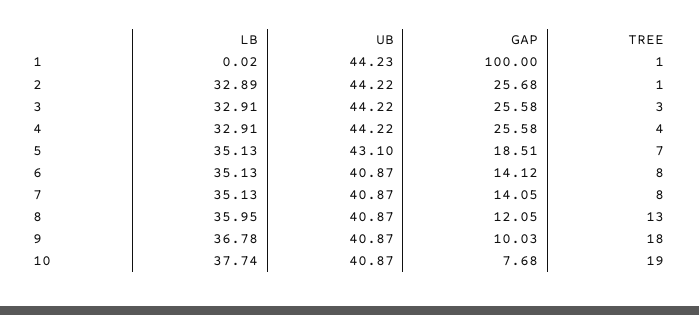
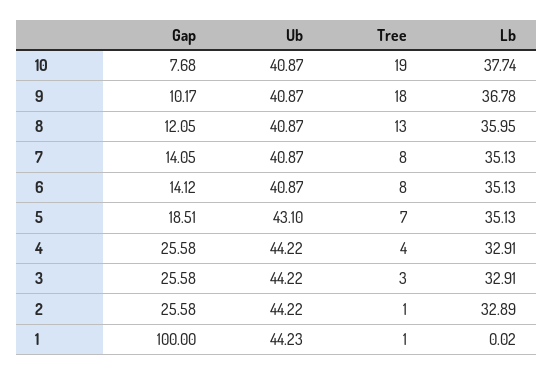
  {
    "LB": {
      "1": 0.02,
      "2": 32.89,
      "3": 32.91,
      "4": 32.91,
      "5": 35.13,
      "6": 35.13,
      "7": 35.13,
      "8": 35.95,
      "9": 36.78,
      "10": 37.74
    },
    "UB": {
      "1": 44.23,
      "2": 44.22,
      "3": 44.22,
      "4": 44.22,
      "5": 43.1,
      "6": 40.87,
      "7": 40.87,
      "8": 40.87,
      "9": 40.87,
      "10": 40.87
    },
    "GAP": {
      "1": 100,
-     "2": 25.68,
+     "2": 25.58,
      "3": 25.58,
      "4": 25.58,
      "5": 18.51,
      "6": 14.12,
      "7": 14.05,
      "8": 12.05,
-     "9": 10.03,
+     "9": 10.17,
      "10": 7.68
    },
    "TREE": {
      "1": 1,
      "2": 1,
      "3": 3,
      "4": 4,
      "5": 7,
      "6": 8,
      "7": 8,
      "8": 13,
      "9": 18,
      "10": 19
    }
  }

